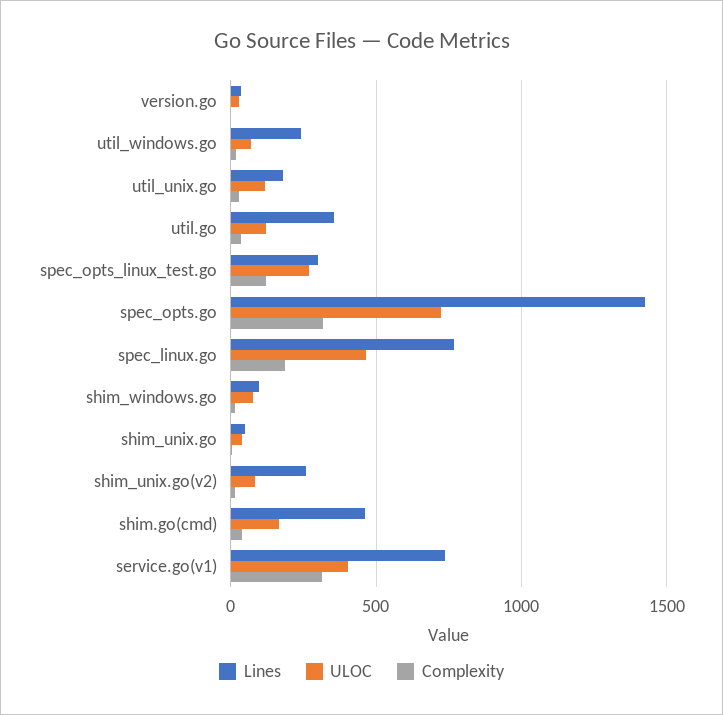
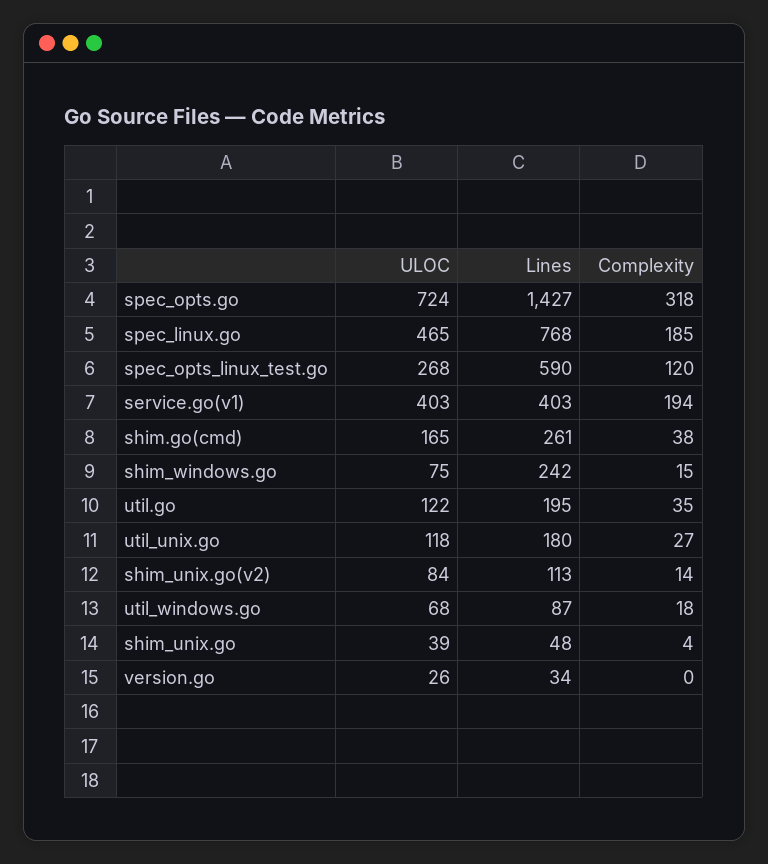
  {
    "Lines": {
      "version.go": 34,
-     "util_windows.go": 250,
+     "util_windows.go": 87,
      "util_unix.go": 180,
-     "util.go": 350,
+     "util.go": 195,
-     "spec_opts_linux_test.go": 300,
+     "spec_opts_linux_test.go": 590,
      "spec_opts.go": 1427,
      "spec_linux.go": 768,
-     "shim_windows.go": 100,
+     "shim_windows.go": 242,
      "shim_unix.go": 48,
-     "shim_unix.go(v2)": 250,
+     "shim_unix.go(v2)": 113,
-     "shim.go(cmd)": 450,
+     "shim.go(cmd)": 261,
-     "service.go(v1)": 750
+     "service.go(v1)": 403
    },
    "ULOC": {
      "version.go": 26,
      "util_windows.go": 68,
      "util_unix.go": 118,
      "util.go": 122,
      "spec_opts_linux_test.go": 268,
      "spec_opts.go": 724,
      "spec_linux.go": 465,
      "shim_windows.go": 75,
      "shim_unix.go": 39,
      "shim_unix.go(v2)": 84,
      "shim.go(cmd)": 165,
      "service.go(v1)": 403
    },
    "Complexity": {
      "version.go": 0,
      "util_windows.go": 18,
      "util_unix.go": 27,
      "util.go": 35,
      "spec_opts_linux_test.go": 120,
      "spec_opts.go": 318,
      "spec_linux.go": 185,
      "shim_windows.go": 15,
      "shim_unix.go": 4,
      "shim_unix.go(v2)": 14,
      "shim.go(cmd)": 38,
-     "service.go(v1)": 300
+     "service.go(v1)": 194
    }
  }

